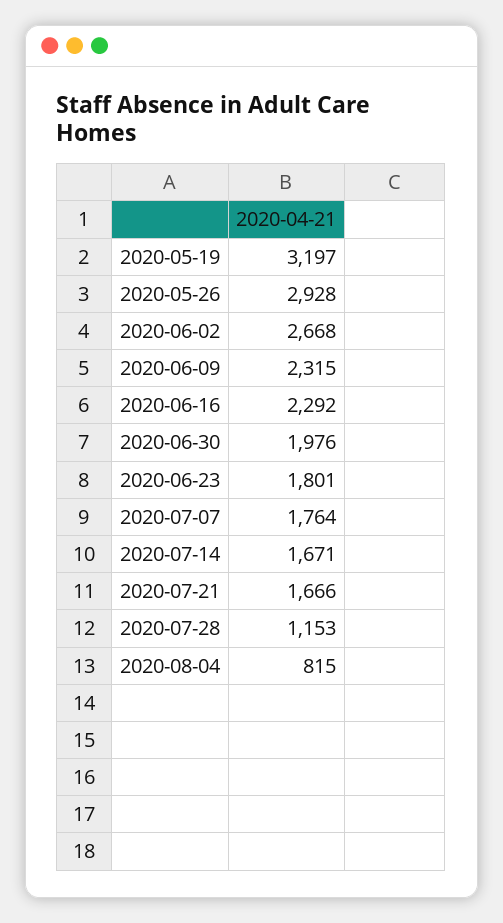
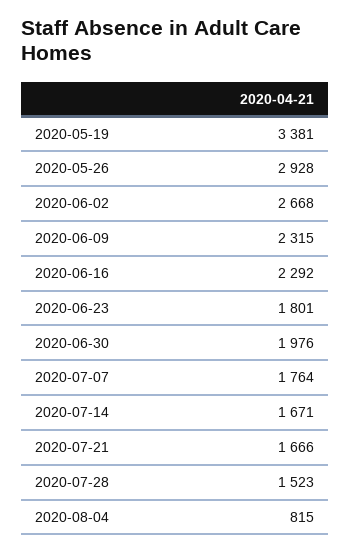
  {
-   "2020-05-19": 3197,
+   "2020-05-19": 3381,
    "2020-05-26": 2928,
    "2020-06-02": 2668,
    "2020-06-09": 2315,
    "2020-06-16": 2292,
    "2020-06-30": 1976,
    "2020-06-23": 1801,
    "2020-07-07": 1764,
    "2020-07-14": 1671,
    "2020-07-21": 1666,
-   "2020-07-28": 1153,
+   "2020-07-28": 1523,
    "2020-08-04": 815
  }

